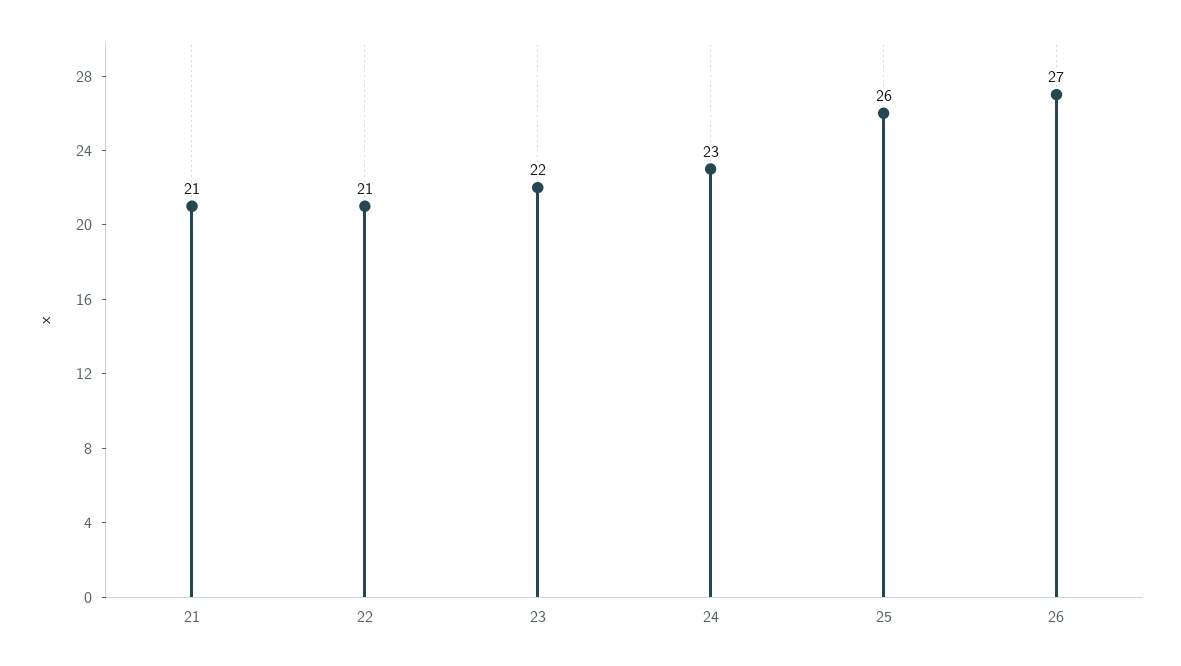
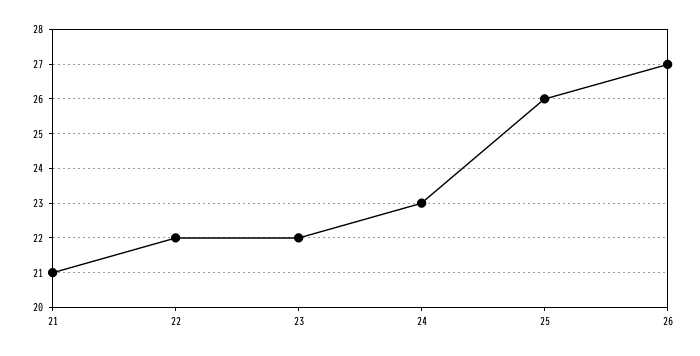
  {
    "21": 21,
-   "22": 21,
+   "22": 22,
    "23": 22,
    "24": 23,
    "25": 26,
    "26": 27
  }

